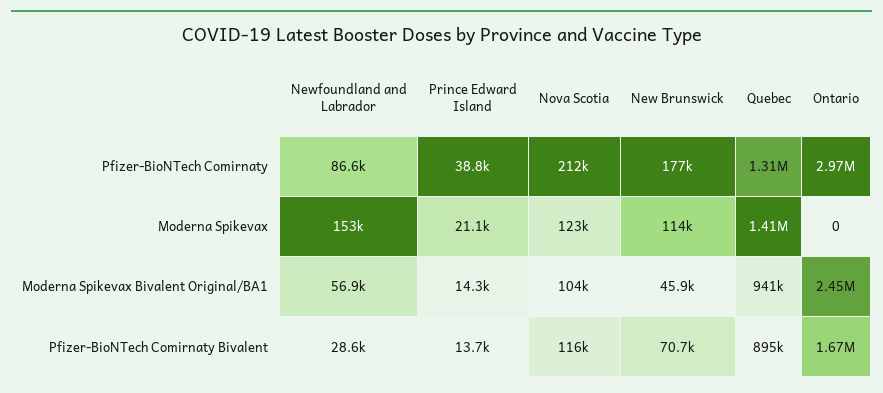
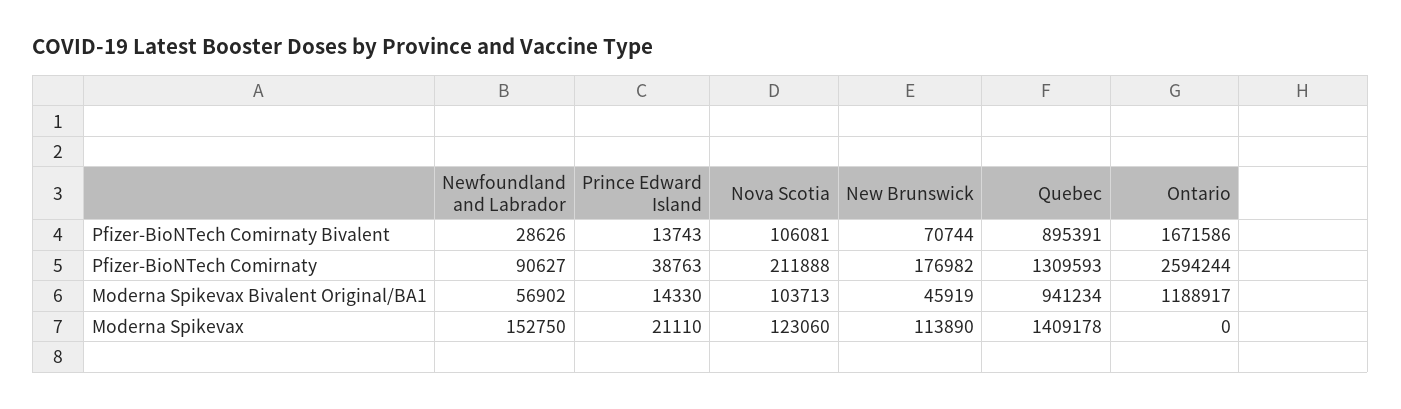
  {
    "Newfoundland and Labrador": {
-     "Pfizer-BioNTech Comirnaty": 86600,
+     "Pfizer-BioNTech Comirnaty": 90627,
      "Moderna Spikevax": 152750,
      "Moderna Spikevax Bivalent Original/BA1": 56902,
      "Pfizer-BioNTech Comirnaty Bivalent": 28626
    },
    "Prince Edward Island": {
      "Pfizer-BioNTech Comirnaty": 38763,
      "Moderna Spikevax": 21110,
      "Moderna Spikevax Bivalent Original/BA1": 14330,
      "Pfizer-BioNTech Comirnaty Bivalent": 13743
    },
    "Nova Scotia": {
      "Pfizer-BioNTech Comirnaty": 211888,
      "Moderna Spikevax": 123060,
      "Moderna Spikevax Bivalent Original/BA1": 103713,
-     "Pfizer-BioNTech Comirnaty Bivalent": 116000
+     "Pfizer-BioNTech Comirnaty Bivalent": 106081
    },
    "New Brunswick": {
      "Pfizer-BioNTech Comirnaty": 176982,
      "Moderna Spikevax": 113890,
      "Moderna Spikevax Bivalent Original/BA1": 45919,
      "Pfizer-BioNTech Comirnaty Bivalent": 70744
    },
    "Quebec": {
      "Pfizer-BioNTech Comirnaty": 1309593,
      "Moderna Spikevax": 1409178,
      "Moderna Spikevax Bivalent Original/BA1": 941234,
      "Pfizer-BioNTech Comirnaty Bivalent": 895391
    },
    "Ontario": {
-     "Pfizer-BioNTech Comirnaty": 2970000,
+     "Pfizer-BioNTech Comirnaty": 2594244,
      "Moderna Spikevax": 0,
-     "Moderna Spikevax Bivalent Original/BA1": 2450000,
+     "Moderna Spikevax Bivalent Original/BA1": 1188917,
      "Pfizer-BioNTech Comirnaty Bivalent": 1671586
    }
  }

